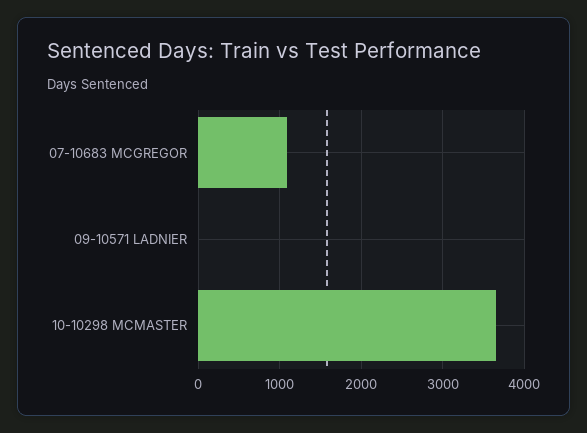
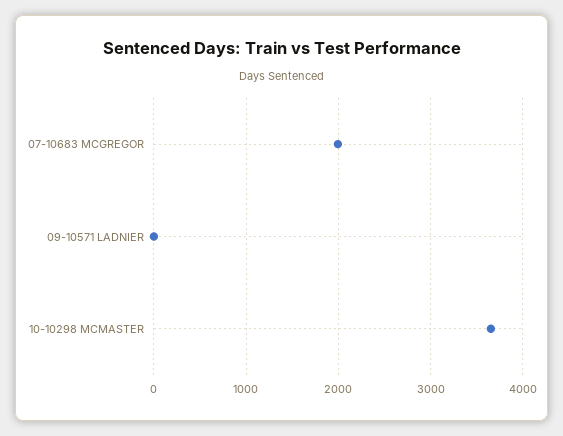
  {
-   "07-10683 MCGREGOR": 1100,
+   "07-10683 MCGREGOR": 2000,
    "09-10571 LADNIER": 0,
    "10-10298 MCMASTER": 3700
  }

